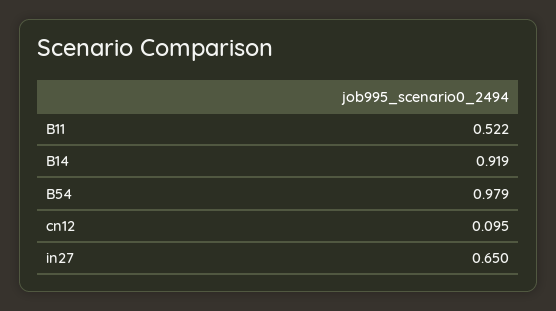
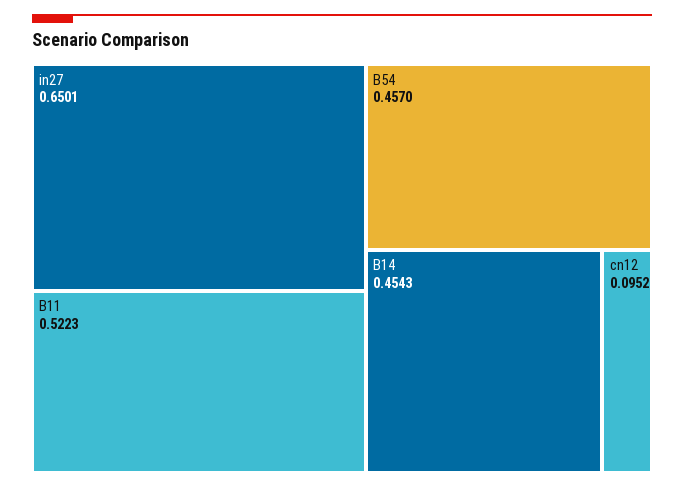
  {
    "B11": 0.5223,
-   "B14": 0.919,
+   "B14": 0.4543,
-   "B54": 0.979,
+   "B54": 0.457,
    "cn12": 0.0952,
    "in27": 0.6501
  }

